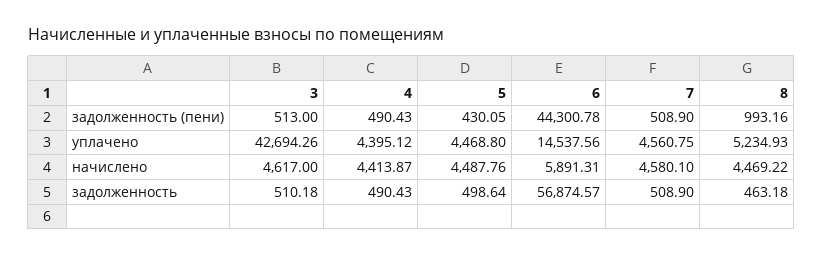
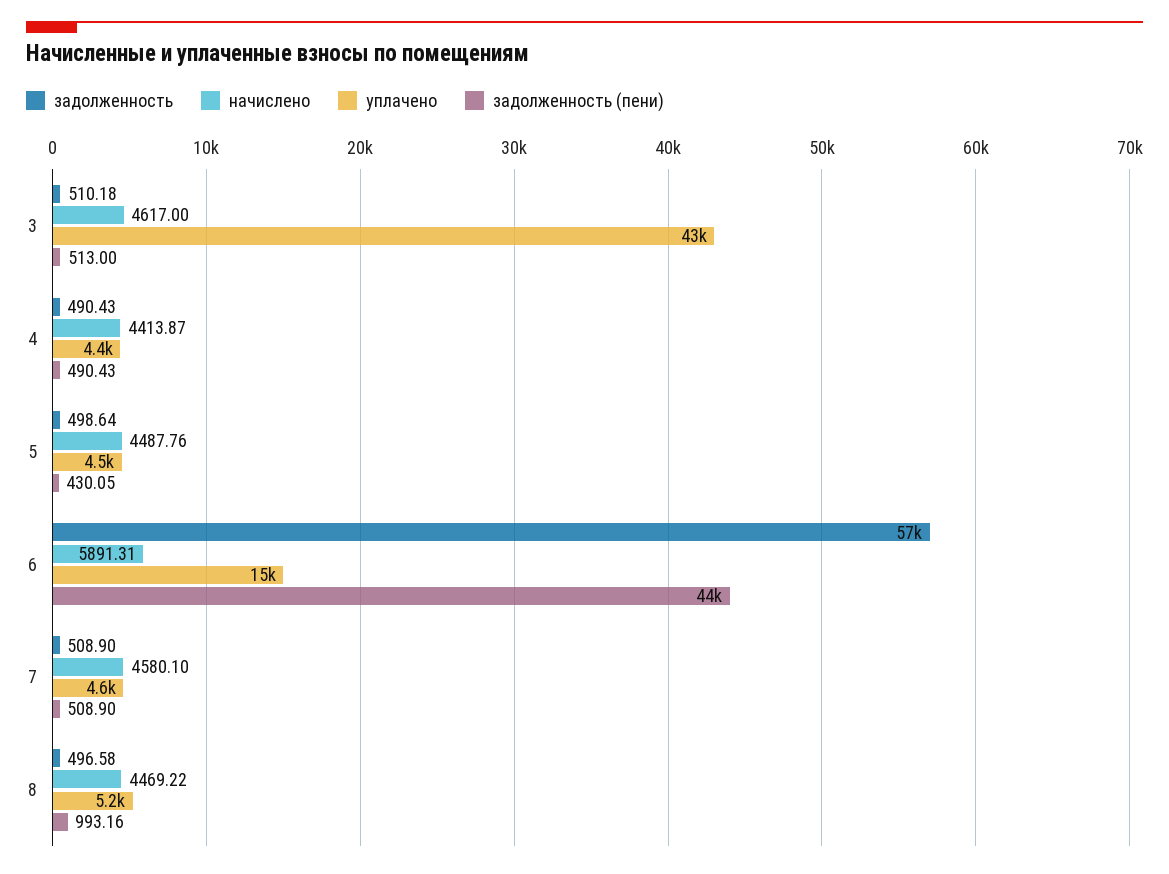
  {
    "задолженность (пени)": {
      "3": 513,
      "4": 490.43,
      "5": 430.05,
      "6": 44300.78,
      "7": 508.9,
      "8": 993.16
    },
    "уплачено": {
      "3": 42694.26,
      "4": 4395.12,
      "5": 4468.8,
      "6": 14537.56,
      "7": 4560.75,
      "8": 5234.93
    },
    "начислено": {
      "3": 4617,
      "4": 4413.87,
      "5": 4487.76,
      "6": 5891.31,
      "7": 4580.1,
      "8": 4469.22
    },
    "задолженность": {
      "3": 510.18,
      "4": 490.43,
      "5": 498.64,
      "6": 56874.57,
      "7": 508.9,
-     "8": 463.18
+     "8": 496.58
    }
  }

